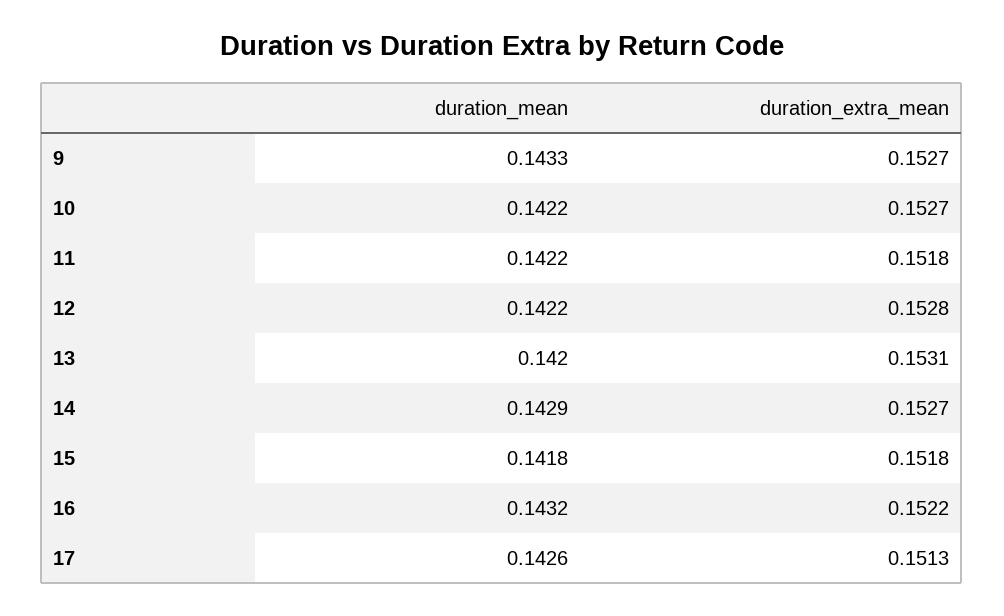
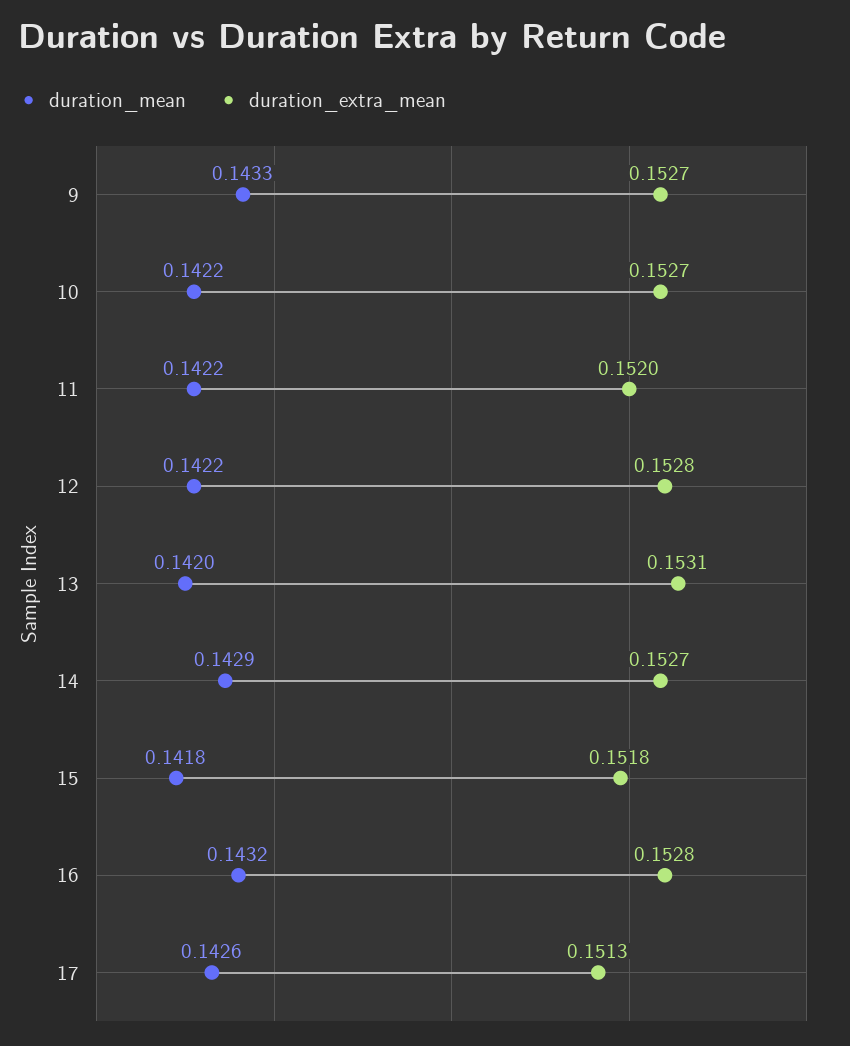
  {
    "duration_mean": {
      "9": 0.1433,
      "10": 0.1422,
      "11": 0.1422,
      "12": 0.1422,
      "13": 0.142,
      "14": 0.1429,
      "15": 0.1418,
      "16": 0.1432,
      "17": 0.1426
    },
    "duration_extra_mean": {
      "9": 0.1527,
      "10": 0.1527,
-     "11": 0.1518,
+     "11": 0.152,
      "12": 0.1528,
      "13": 0.1531,
      "14": 0.1527,
      "15": 0.1518,
-     "16": 0.1522,
+     "16": 0.1528,
      "17": 0.1513
    }
  }

